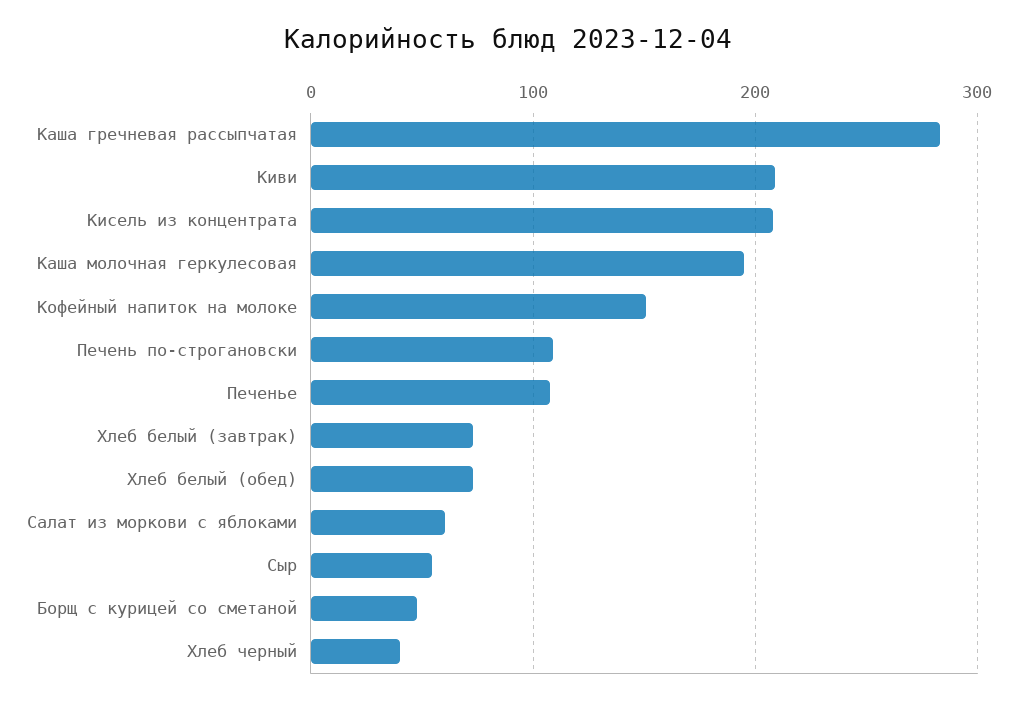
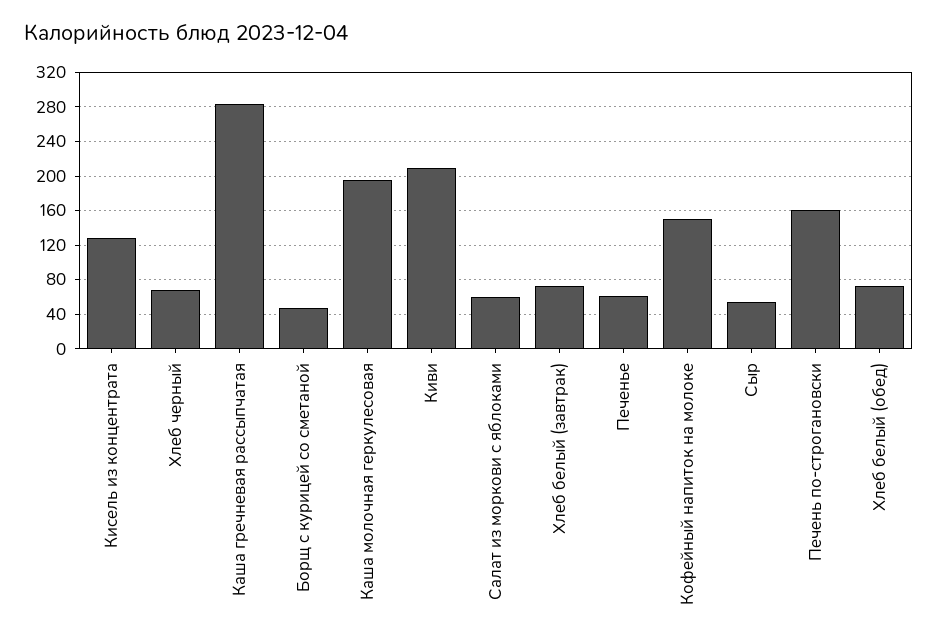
  {
    "Каша гречневая рассыпчатая": 280,
    "Киви": 210,
-   "Кисель из концентрата": 210,
+   "Кисель из концентрата": 130,
    "Каша молочная геркулесовая": 200,
    "Кофейный напиток на молоке": 150,
-   "Печень по-строгановски": 110,
+   "Печень по-строгановски": 160,
-   "Печенье": 110,
+   "Печенье": 60,
    "Хлеб белый (завтрак)": 70,
    "Хлеб белый (обед)": 70,
    "Салат из моркови с яблоками": 60,
    "Сыр": 50,
    "Борщ с курицей со сметаной": 50,
-   "Хлеб черный": 40
+   "Хлеб черный": 70
  }

